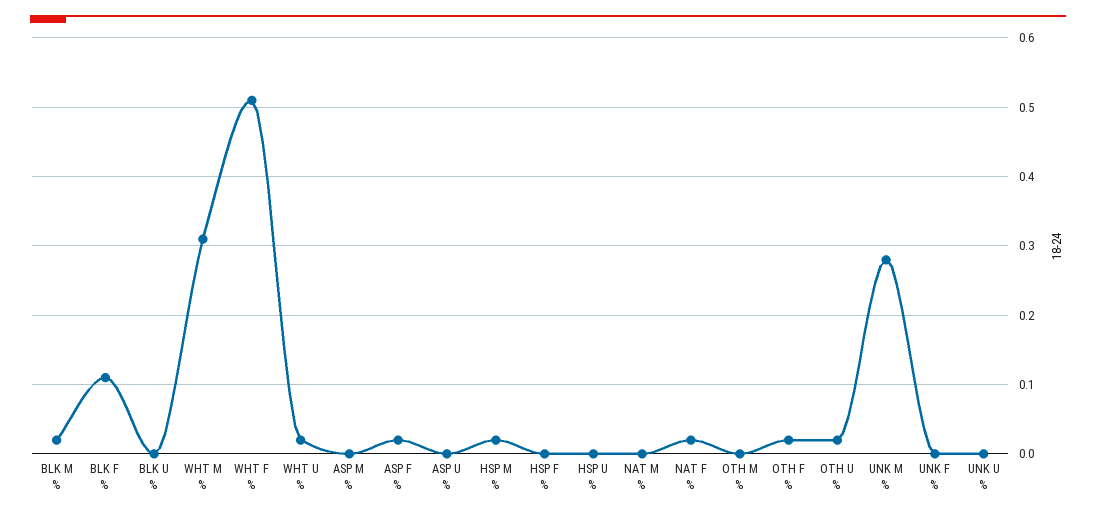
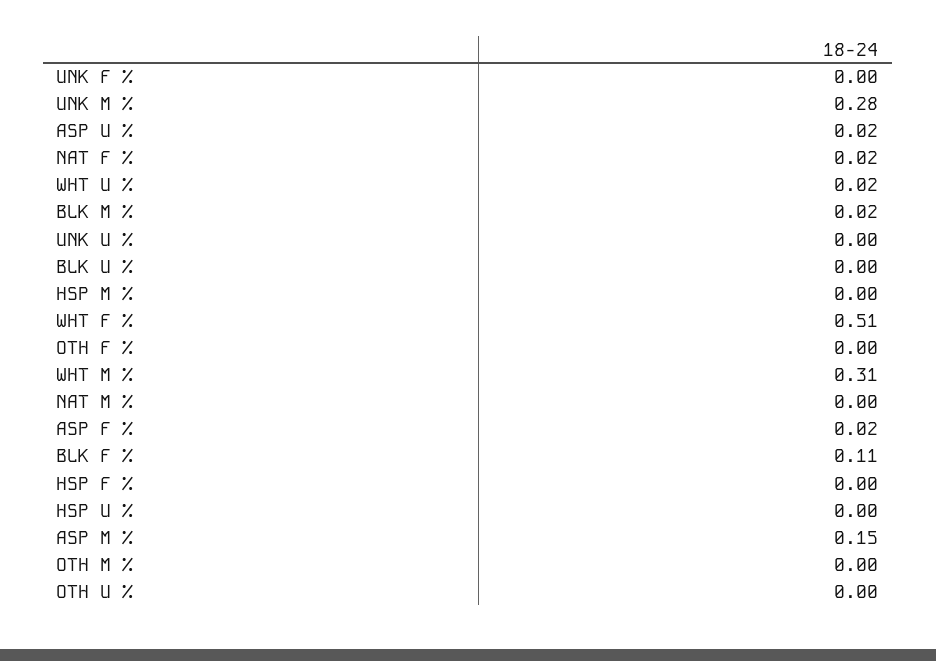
  {
    "BLK M %": 0.02,
    "BLK F %": 0.11,
    "BLK U %": 0,
    "WHT M %": 0.31,
    "WHT F %": 0.51,
    "WHT U %": 0.02,
-   "ASP M %": 0,
+   "ASP M %": 0.15,
    "ASP F %": 0.02,
-   "ASP U %": 0,
+   "ASP U %": 0.02,
-   "HSP M %": 0.02,
+   "HSP M %": 0,
    "HSP F %": 0,
    "HSP U %": 0,
    "NAT M %": 0,
    "NAT F %": 0.02,
    "OTH M %": 0,
-   "OTH F %": 0.02,
+   "OTH F %": 0,
-   "OTH U %": 0.02,
+   "OTH U %": 0,
    "UNK M %": 0.28,
    "UNK F %": 0,
    "UNK U %": 0
  }

